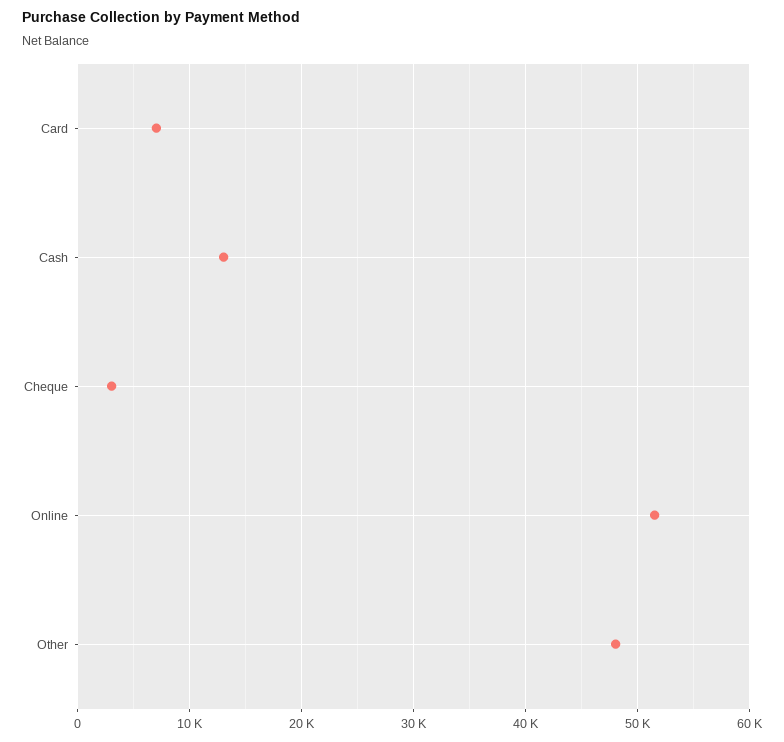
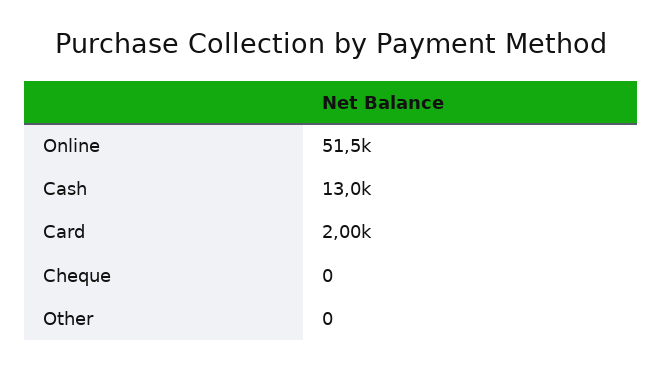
  {
-   "Card": 7000,
+   "Card": 2000,
    "Cash": 13000,
-   "Cheque": 3000,
+   "Cheque": 0,
    "Online": 51500,
-   "Other": 48000
+   "Other": 0
  }

